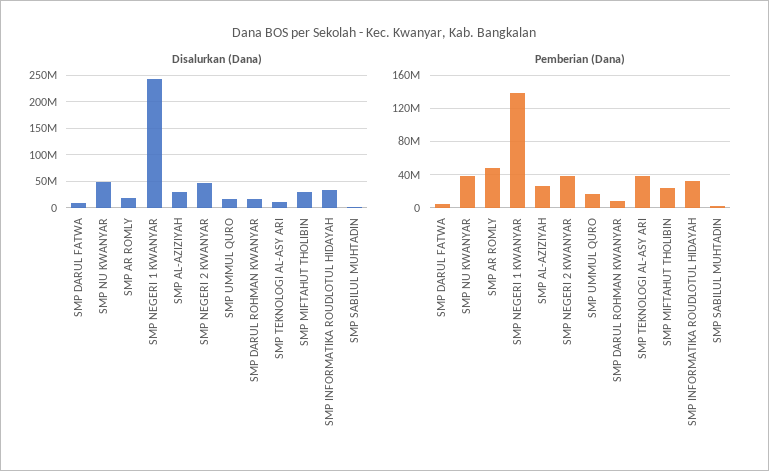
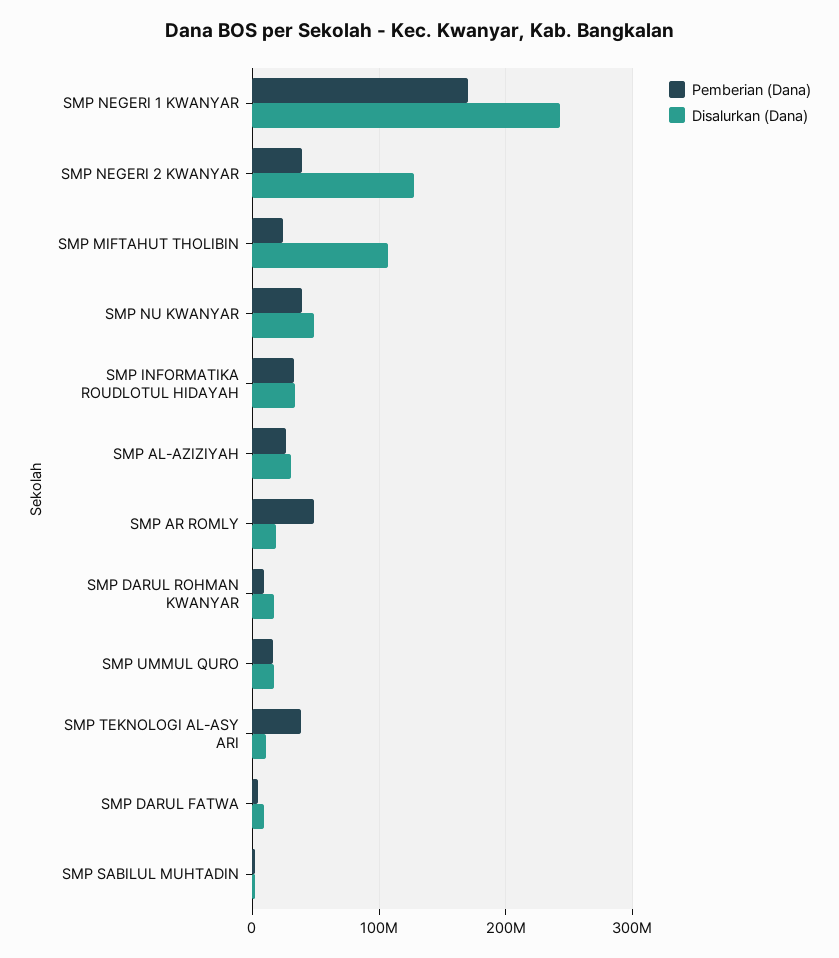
  {
    "Disalurkan (Dana)": {
      "SMP DARUL FATWA": 10000000,
      "SMP NU KWANYAR": 50000000,
      "SMP AR ROMLY": 20000000,
      "SMP NEGERI 1 KWANYAR": 240000000,
      "SMP AL-AZIZIYAH": 30000000,
-     "SMP NEGERI 2 KWANYAR": 50000000,
+     "SMP NEGERI 2 KWANYAR": 130000000,
      "SMP UMMUL QURO": 20000000,
      "SMP DARUL ROHMAN KWANYAR": 20000000,
      "SMP TEKNOLOGI AL-ASY ARI": 10000000,
-     "SMP MIFTAHUT THOLIBIN": 25000000,
+     "SMP MIFTAHUT THOLIBIN": 110000000,
      "SMP INFORMATIKA ROUDLOTUL HIDAYAH": 30000000,
      "SMP SABILUL MUHTADIN": 0
    },
    "Pemberian (Dana)": {
      "SMP DARUL FATWA": 0,
      "SMP NU KWANYAR": 40000000,
      "SMP AR ROMLY": 50000000,
-     "SMP NEGERI 1 KWANYAR": 140000000,
+     "SMP NEGERI 1 KWANYAR": 170000000,
      "SMP AL-AZIZIYAH": 30000000,
      "SMP NEGERI 2 KWANYAR": 40000000,
      "SMP UMMUL QURO": 20000000,
      "SMP DARUL ROHMAN KWANYAR": 10000000,
      "SMP TEKNOLOGI AL-ASY ARI": 40000000,
      "SMP MIFTAHUT THOLIBIN": 20000000,
      "SMP INFORMATIKA ROUDLOTUL HIDAYAH": 30000000,
      "SMP SABILUL MUHTADIN": 0
    }
  }

